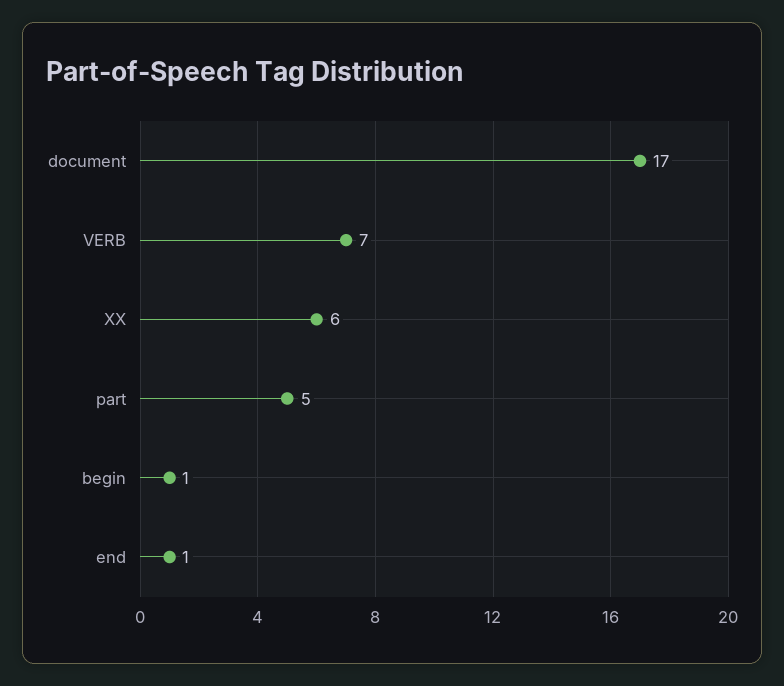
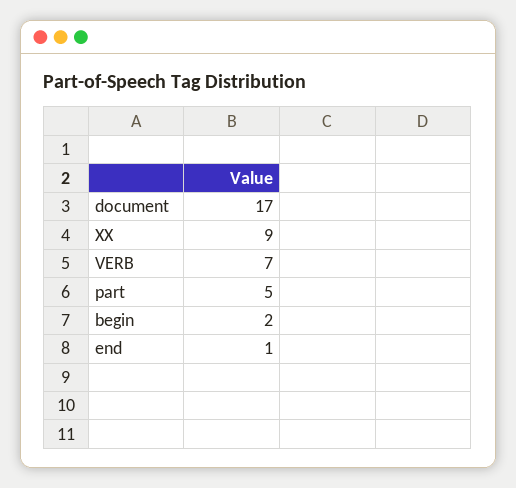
  {
    "document": 17,
    "VERB": 7,
-   "XX": 6,
+   "XX": 9,
    "part": 5,
-   "begin": 1,
+   "begin": 2,
    "end": 1
  }

